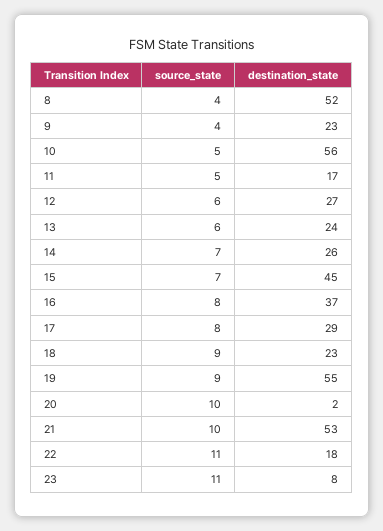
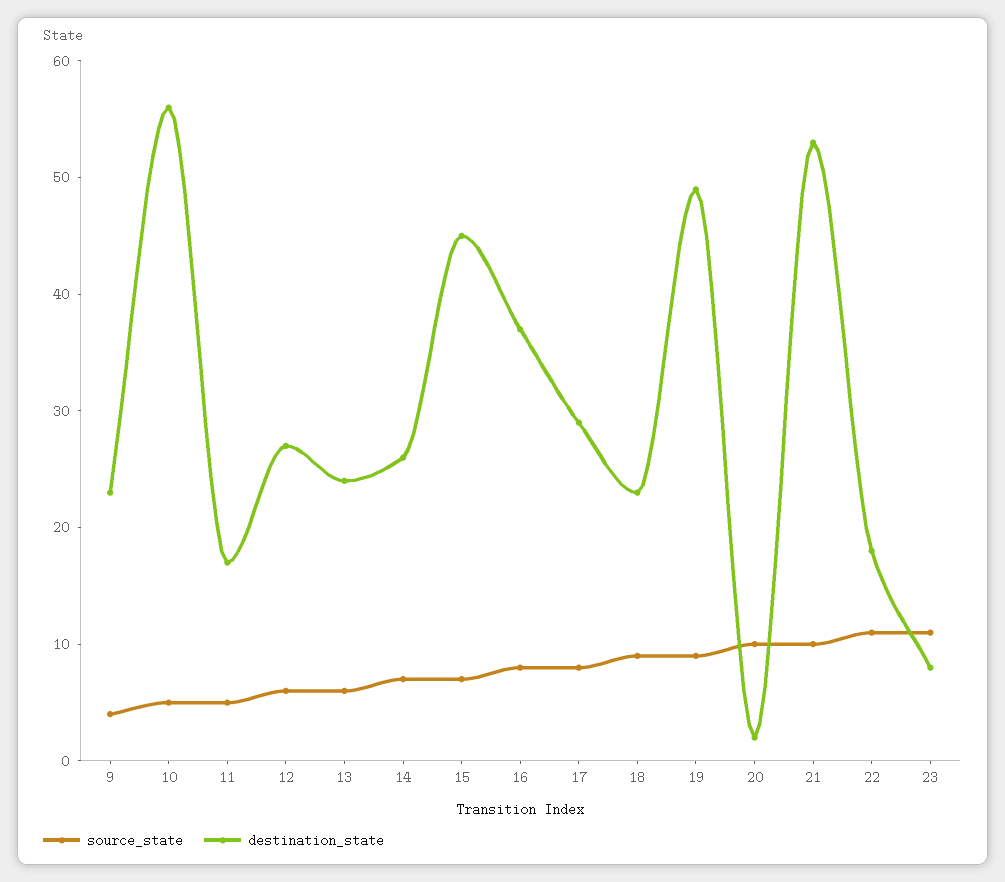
  {
    "source_state": {
-     "8": 4,
      "9": 4,
      "10": 5,
      "11": 5,
      "12": 6,
      "13": 6,
      "14": 7,
      "15": 7,
      "16": 8,
      "17": 8,
      "18": 9,
      "19": 9,
      "20": 10,
      "21": 10,
      "22": 11,
      "23": 11
    },
    "destination_state": {
-     "8": 52,
      "9": 23,
      "10": 56,
      "11": 17,
      "12": 27,
      "13": 24,
      "14": 26,
      "15": 45,
      "16": 37,
      "17": 29,
      "18": 23,
-     "19": 55,
+     "19": 49,
      "20": 2,
      "21": 53,
      "22": 18,
      "23": 8
    }
  }

